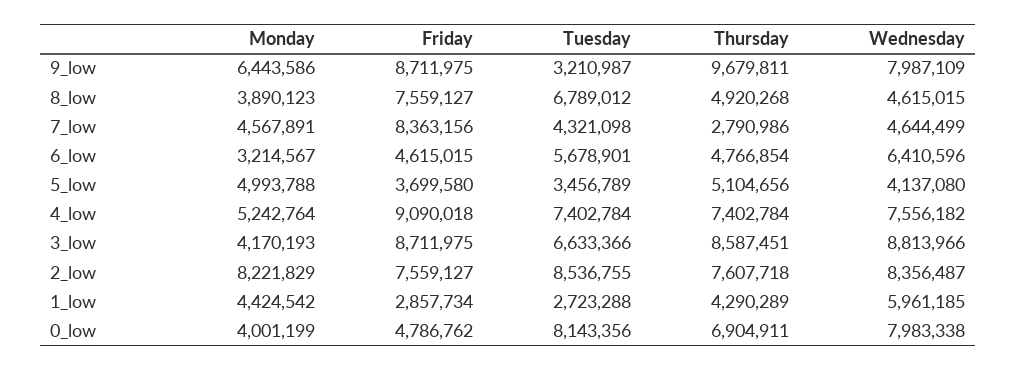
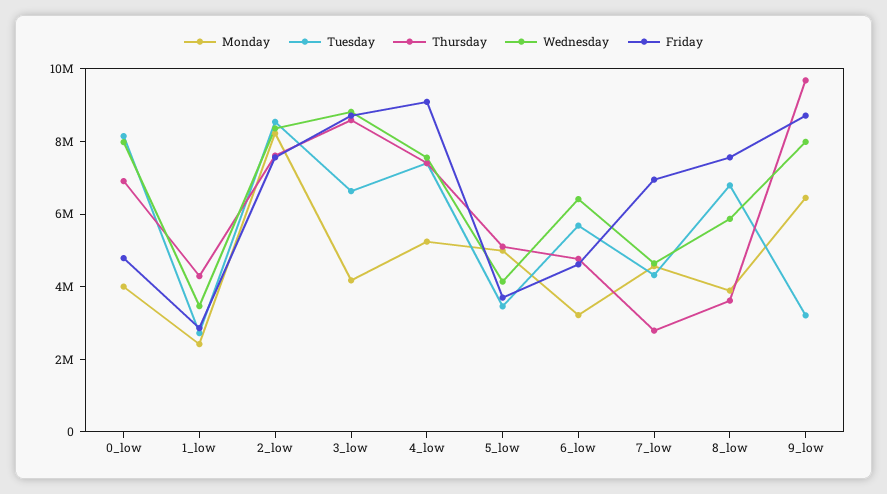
  {
    "Monday": {
      "9_low": 6443586,
      "8_low": 3890123,
      "7_low": 4567891,
      "6_low": 3214567,
      "5_low": 4993788,
      "4_low": 5242764,
      "3_low": 4170193,
      "2_low": 8221829,
-     "1_low": 4424542,
+     "1_low": 2500000,
      "0_low": 4001199
    },
    "Friday": {
      "9_low": 8711975,
      "8_low": 7559127,
-     "7_low": 8363156,
+     "7_low": 7000000,
      "6_low": 4615015,
      "5_low": 3699580,
      "4_low": 9090018,
      "3_low": 8711975,
      "2_low": 7559127,
      "1_low": 2857734,
      "0_low": 4786762
    },
    "Tuesday": {
      "9_low": 3210987,
      "8_low": 6789012,
      "7_low": 4321098,
      "6_low": 5678901,
      "5_low": 3456789,
      "4_low": 7402784,
      "3_low": 6633366,
      "2_low": 8536755,
      "1_low": 2723288,
      "0_low": 8143356
    },
    "Thursday": {
      "9_low": 9679811,
-     "8_low": 4920268,
+     "8_low": 3500000,
      "7_low": 2790986,
      "6_low": 4766854,
      "5_low": 5104656,
      "4_low": 7402784,
      "3_low": 8587451,
      "2_low": 7607718,
      "1_low": 4290289,
      "0_low": 6904911
    },
    "Wednesday": {
      "9_low": 7987109,
-     "8_low": 4615015,
+     "8_low": 6000000,
      "7_low": 4644499,
      "6_low": 6410596,
      "5_low": 4137080,
      "4_low": 7556182,
      "3_low": 8813966,
      "2_low": 8356487,
-     "1_low": 5961185,
+     "1_low": 3500000,
      "0_low": 7983338
    }
  }

